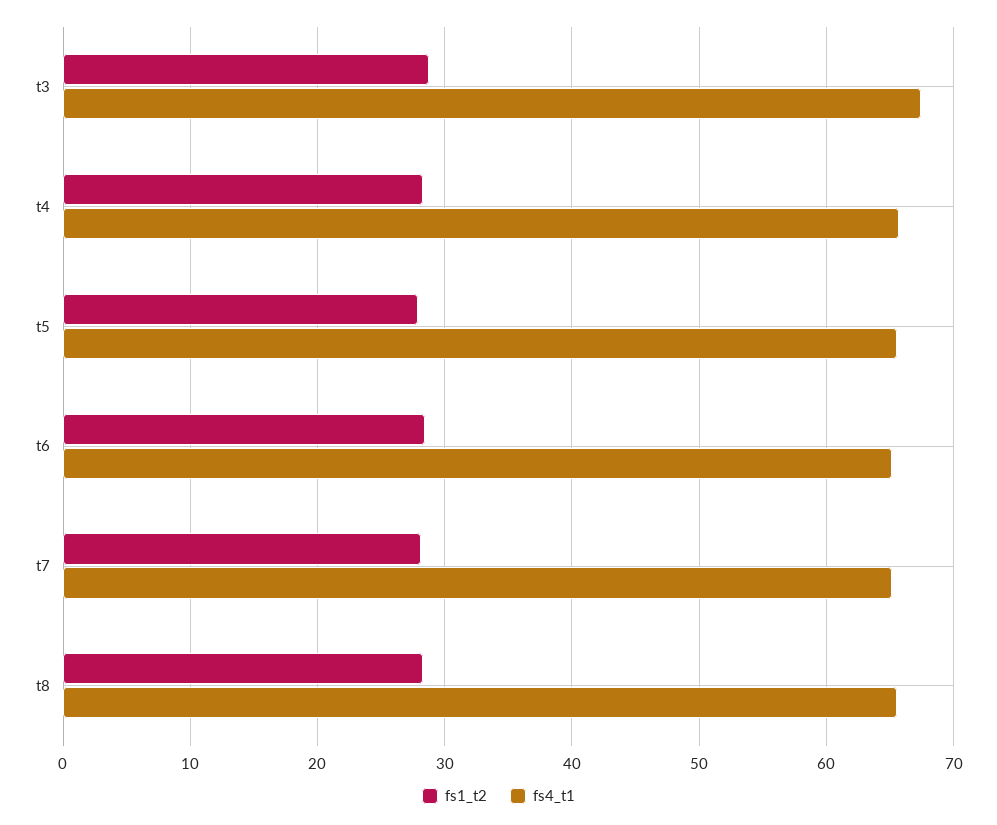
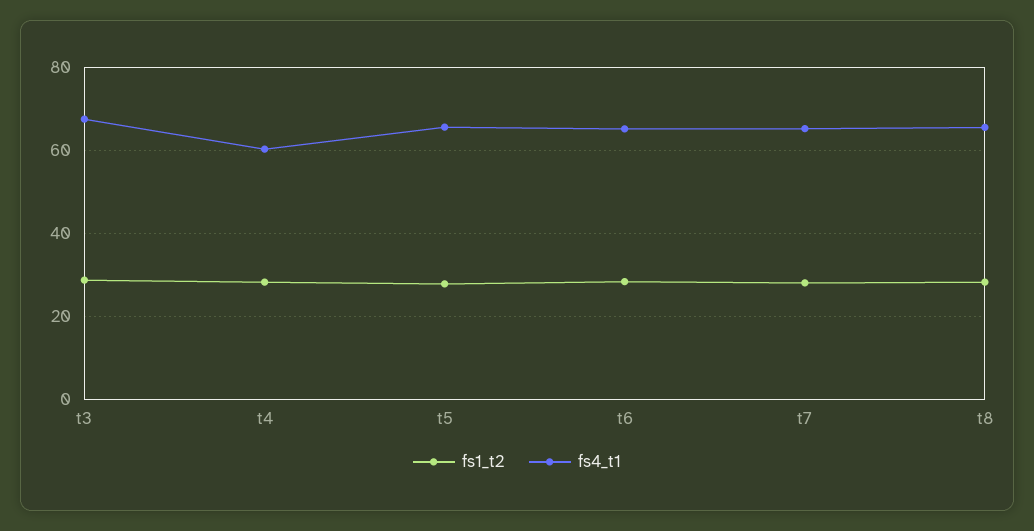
  {
    "fs1_t2": {
      "t3": 29,
      "t4": 28,
      "t5": 28,
      "t6": 28,
      "t7": 28,
      "t8": 28
    },
    "fs4_t1": {
      "t3": 67,
-     "t4": 66,
+     "t4": 60,
      "t5": 66,
      "t6": 65,
      "t7": 65,
      "t8": 66
    }
  }

